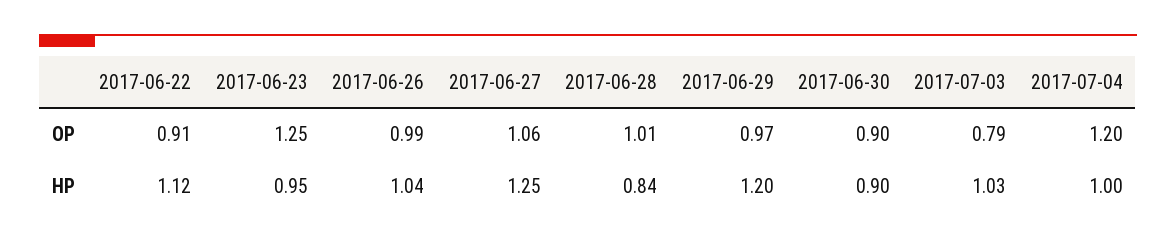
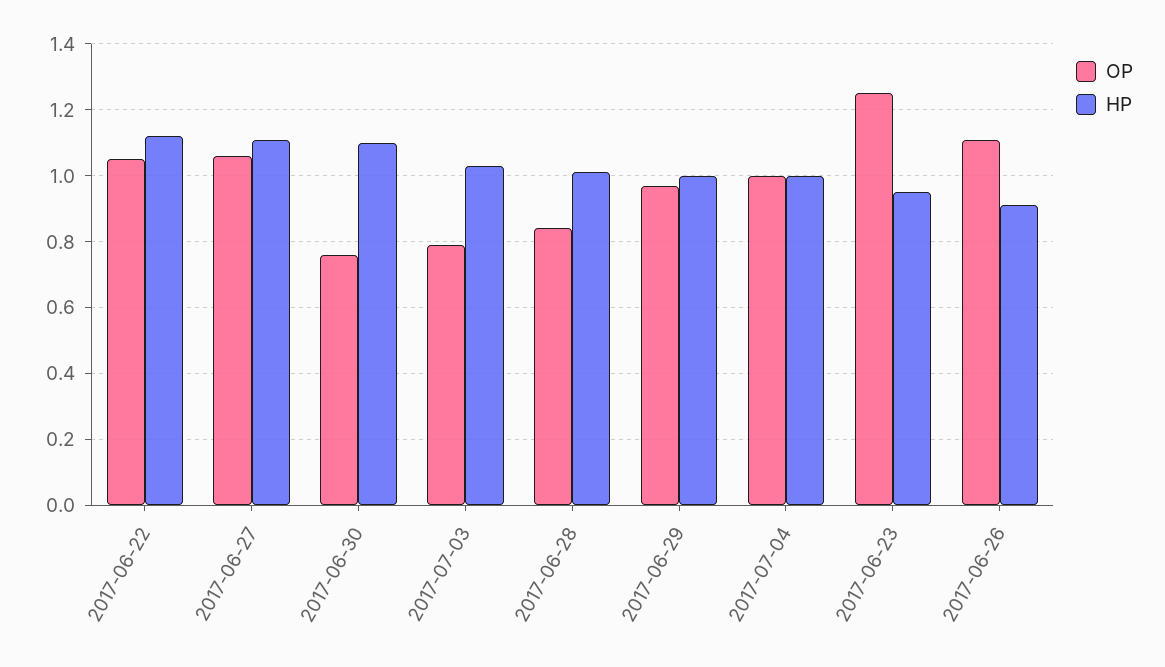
  {
    "OP": {
-     "2017-06-22": 0.91,
+     "2017-06-22": 1.05,
      "2017-06-23": 1.25,
-     "2017-06-26": 0.99,
+     "2017-06-26": 1.1,
      "2017-06-27": 1.06,
-     "2017-06-28": 1.01,
+     "2017-06-28": 0.85,
      "2017-06-29": 0.97,
-     "2017-06-30": 0.9,
+     "2017-06-30": 0.75,
      "2017-07-03": 0.79,
-     "2017-07-04": 1.2
+     "2017-07-04": 1
    },
    "HP": {
      "2017-06-22": 1.12,
      "2017-06-23": 0.95,
-     "2017-06-26": 1.04,
+     "2017-06-26": 0.9,
-     "2017-06-27": 1.25,
+     "2017-06-27": 1.1,
-     "2017-06-28": 0.84,
+     "2017-06-28": 1,
-     "2017-06-29": 1.2,
+     "2017-06-29": 1,
-     "2017-06-30": 0.9,
+     "2017-06-30": 1.1,
      "2017-07-03": 1.03,
      "2017-07-04": 1
    }
  }

